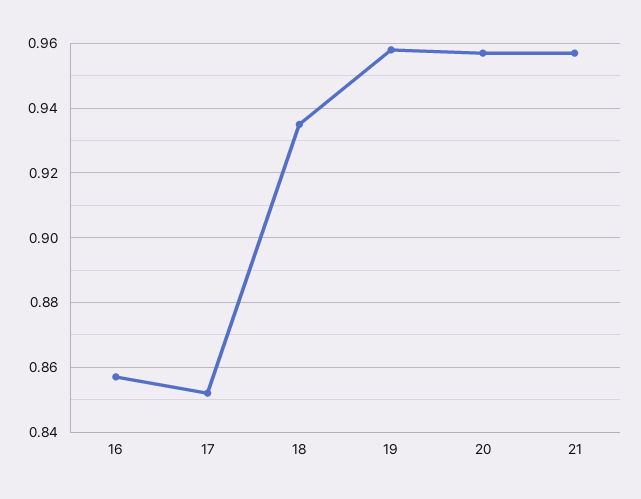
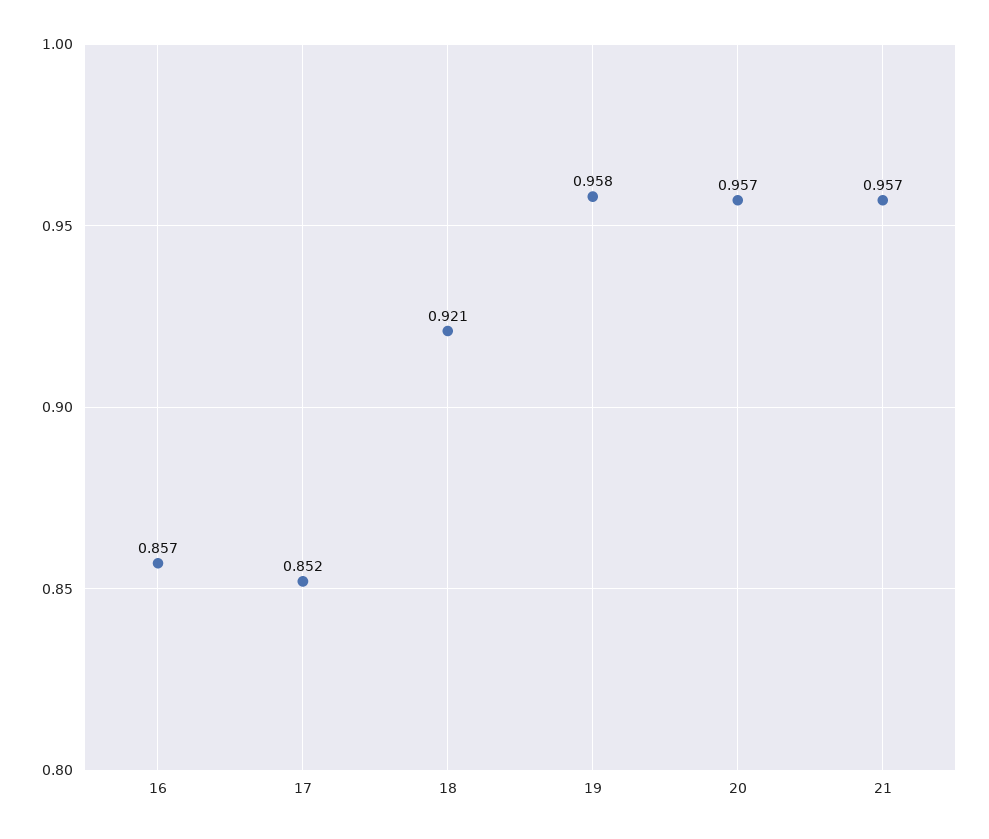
  {
    "16": 0.857,
    "17": 0.852,
-   "18": 0.935,
+   "18": 0.921,
    "19": 0.958,
    "20": 0.957,
    "21": 0.957
  }

